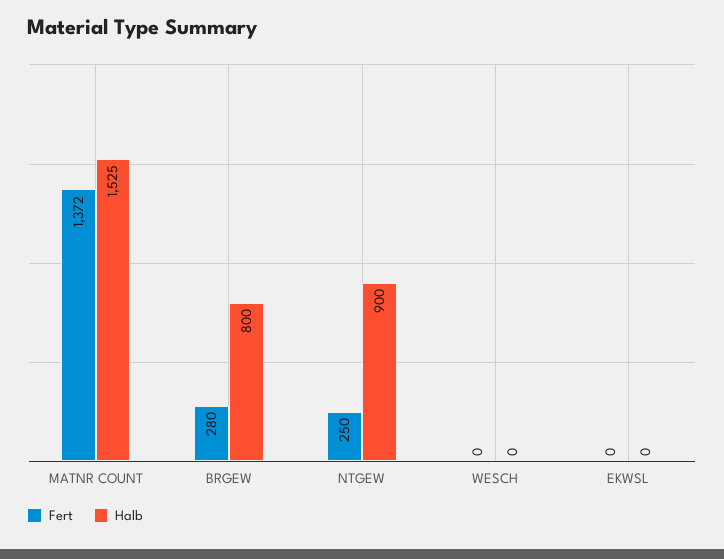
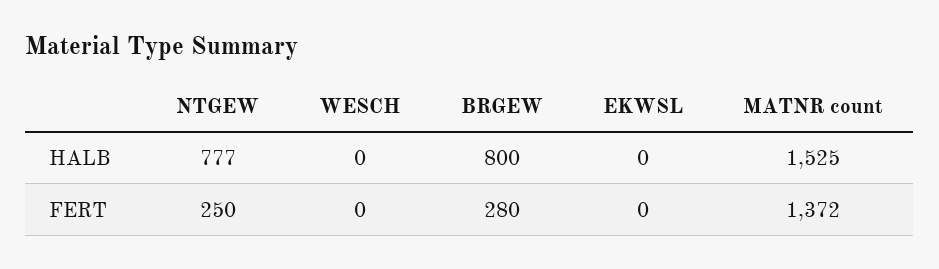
  {
    "Fert": {
      "MATNR COUNT": 1372,
      "BRGEW": 280,
      "NTGEW": 250,
      "WESCH": 0,
      "EKWSL": 0
    },
    "Halb": {
      "MATNR COUNT": 1525,
      "BRGEW": 800,
-     "NTGEW": 900,
+     "NTGEW": 777,
      "WESCH": 0,
      "EKWSL": 0
    }
  }

